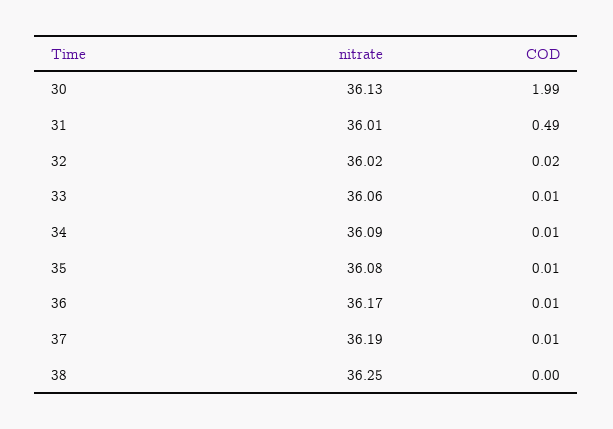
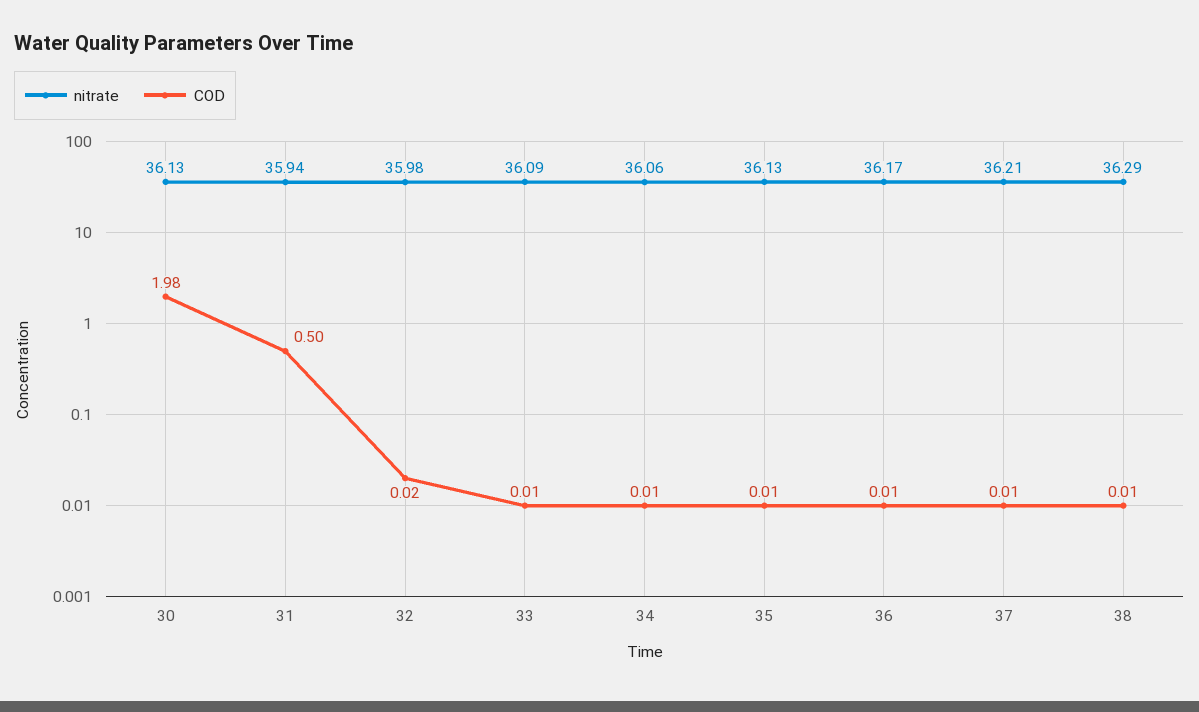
  {
    "nitrate": {
      "30": 36.13,
-     "31": 36.01,
+     "31": 35.94,
-     "32": 36.02,
+     "32": 35.98,
-     "33": 36.06,
+     "33": 36.09,
-     "34": 36.09,
+     "34": 36.06,
-     "35": 36.08,
+     "35": 36.13,
      "36": 36.17,
-     "37": 36.19,
+     "37": 36.21,
-     "38": 36.25
+     "38": 36.29
    },
    "COD": {
-     "30": 1.99,
+     "30": 1.98,
-     "31": 0.49,
+     "31": 0.5,
      "32": 0.02,
      "33": 0.01,
      "34": 0.01,
      "35": 0.01,
      "36": 0.01,
      "37": 0.01,
-     "38": 0
+     "38": 0.01
    }
  }

